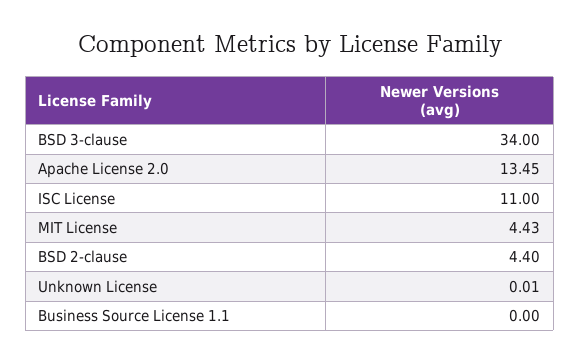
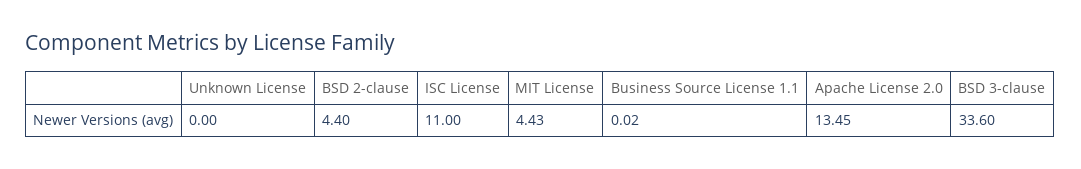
  {
-   "BSD 3-clause": 34,
+   "BSD 3-clause": 33.6,
    "Apache License 2.0": 13.45,
    "ISC License": 11,
    "MIT License": 4.43,
    "BSD 2-clause": 4.4,
-   "Unknown License": 0.01,
+   "Unknown License": 0,
-   "Business Source License 1.1": 0
+   "Business Source License 1.1": 0.02
  }

